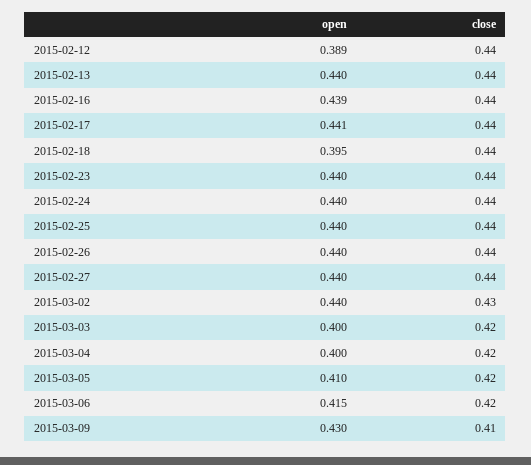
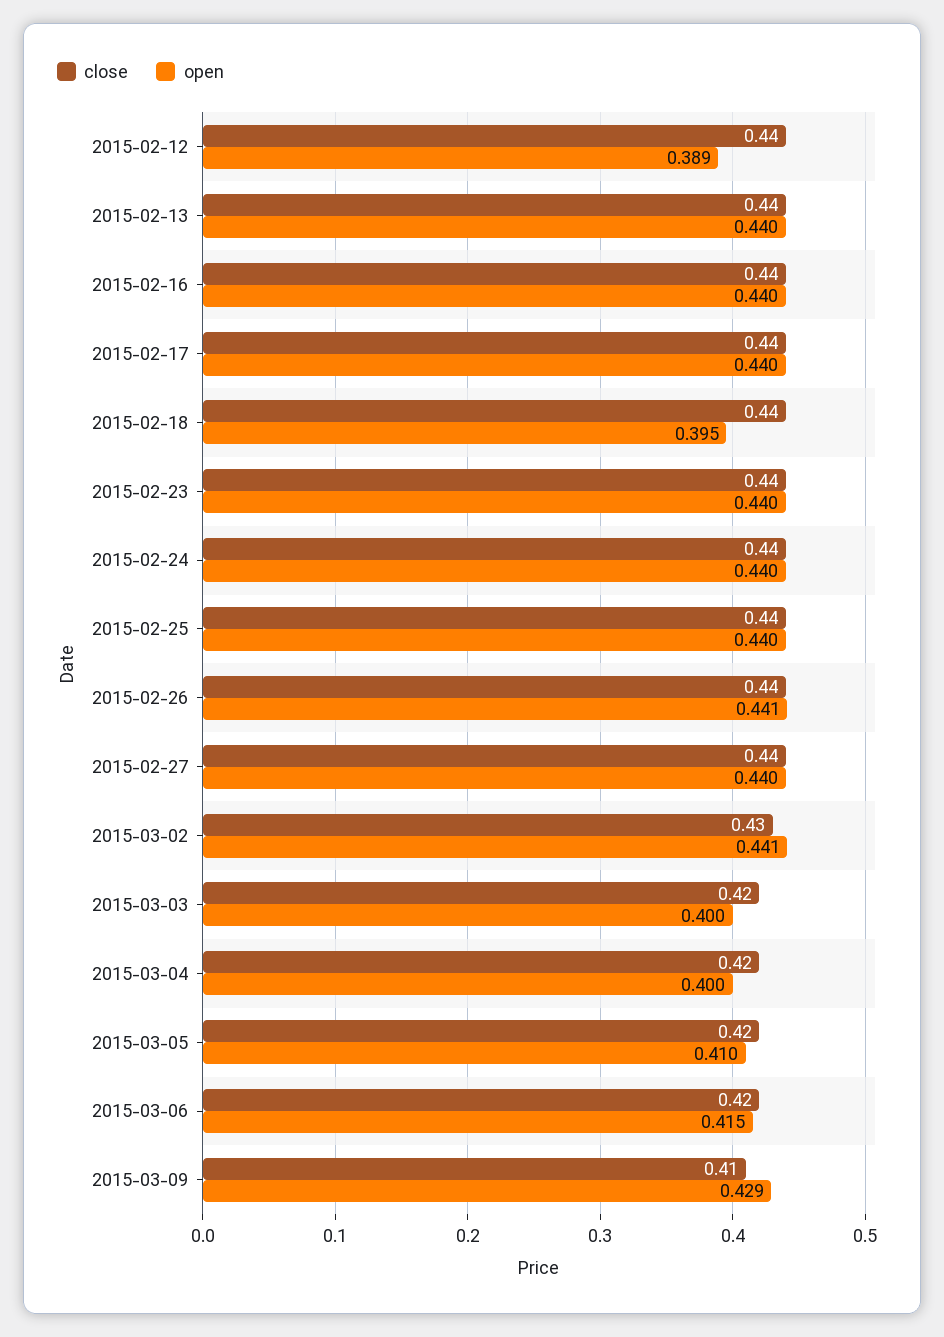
  {
    "open": {
      "2015-02-12": 0.389,
      "2015-02-13": 0.44,
-     "2015-02-16": 0.439,
+     "2015-02-16": 0.44,
-     "2015-02-17": 0.441,
+     "2015-02-17": 0.44,
      "2015-02-18": 0.395,
      "2015-02-23": 0.44,
      "2015-02-24": 0.44,
      "2015-02-25": 0.44,
-     "2015-02-26": 0.44,
+     "2015-02-26": 0.441,
      "2015-02-27": 0.44,
-     "2015-03-02": 0.44,
+     "2015-03-02": 0.441,
      "2015-03-03": 0.4,
      "2015-03-04": 0.4,
      "2015-03-05": 0.41,
      "2015-03-06": 0.415,
-     "2015-03-09": 0.43
+     "2015-03-09": 0.429
    },
    "close": {
      "2015-02-12": 0.44,
      "2015-02-13": 0.44,
      "2015-02-16": 0.44,
      "2015-02-17": 0.44,
      "2015-02-18": 0.44,
      "2015-02-23": 0.44,
      "2015-02-24": 0.44,
      "2015-02-25": 0.44,
      "2015-02-26": 0.44,
      "2015-02-27": 0.44,
      "2015-03-02": 0.43,
      "2015-03-03": 0.42,
      "2015-03-04": 0.42,
      "2015-03-05": 0.42,
      "2015-03-06": 0.42,
      "2015-03-09": 0.41
    }
  }

